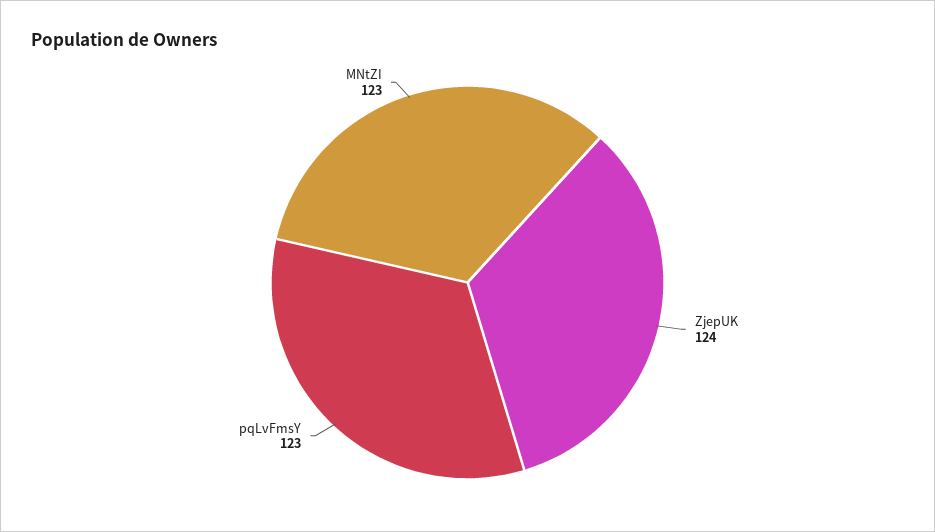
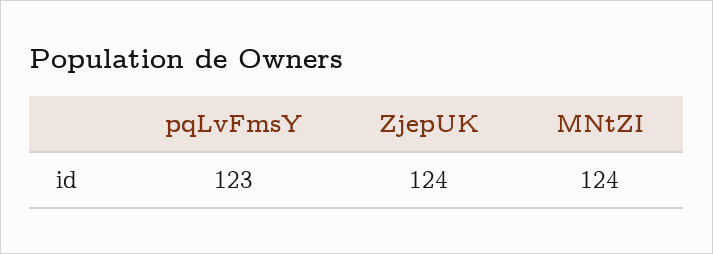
  {
    "ZjepUK": 124,
    "pqLvFmsY": 123,
-   "MNtZI": 123
+   "MNtZI": 124
  }

